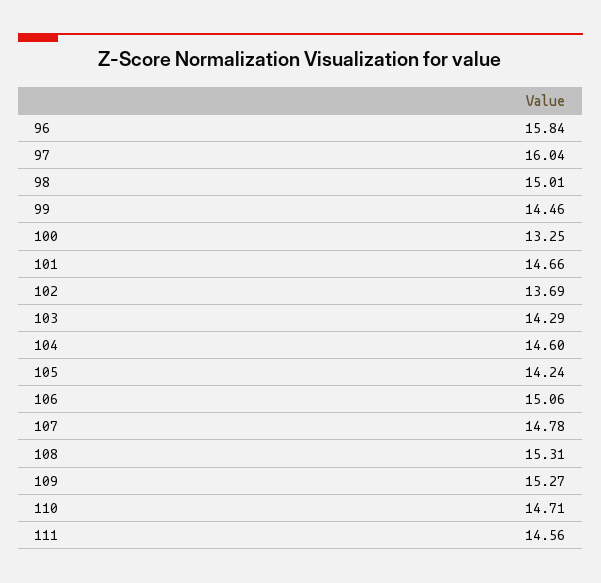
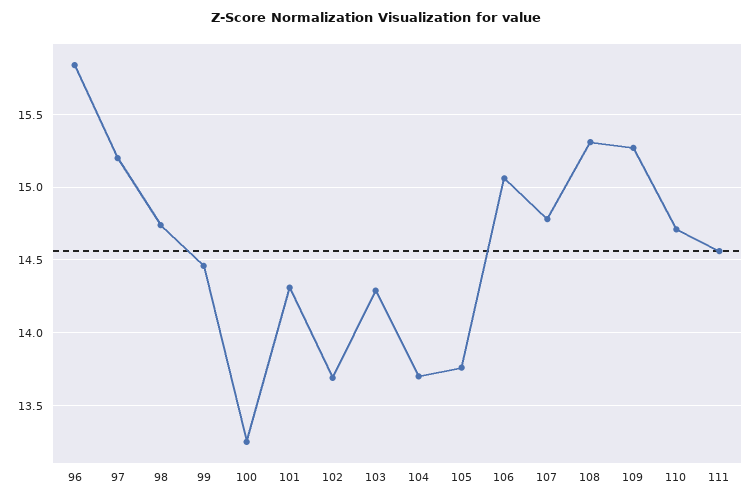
  {
    "96": 15.84,
-   "97": 16.04,
+   "97": 15.2,
-   "98": 15.01,
+   "98": 14.75,
    "99": 14.46,
    "100": 13.25,
-   "101": 14.66,
+   "101": 14.3,
    "102": 13.69,
    "103": 14.29,
-   "104": 14.6,
+   "104": 13.7,
-   "105": 14.24,
+   "105": 13.75,
    "106": 15.06,
    "107": 14.78,
    "108": 15.31,
    "109": 15.27,
    "110": 14.71,
    "111": 14.56
  }

